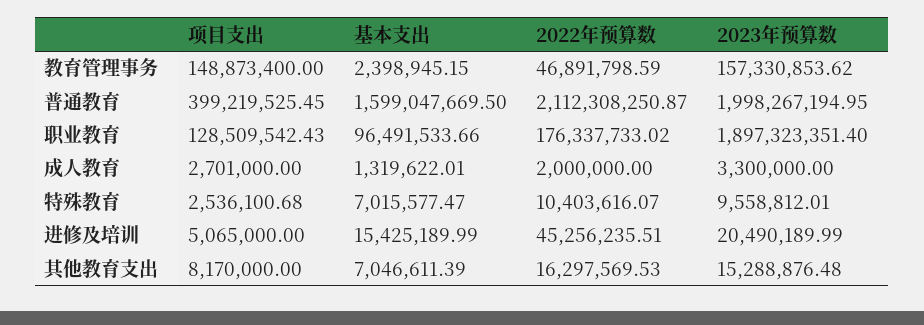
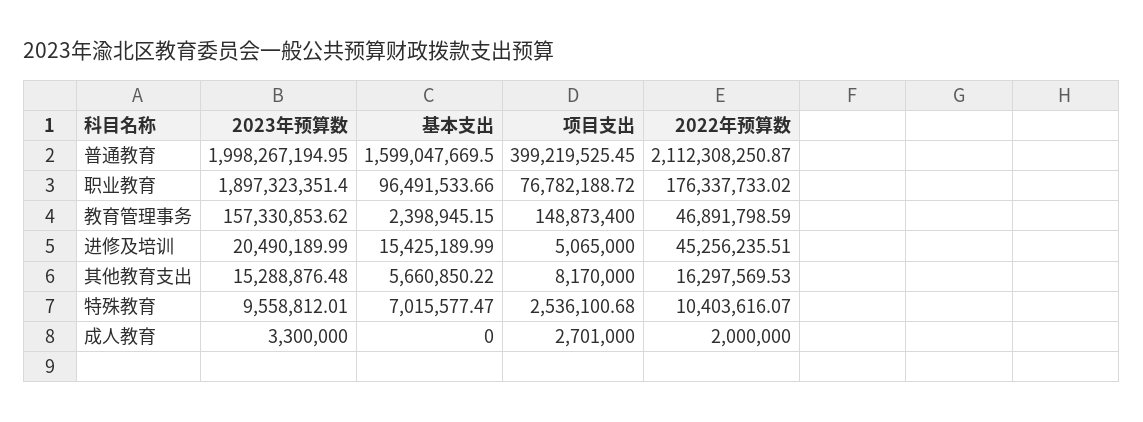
  {
    "项目支出": {
      "教育管理事务": 148873400,
      "普通教育": 399219525.45,
-     "职业教育": 128509542.43,
+     "职业教育": 76782188.72,
      "成人教育": 2701000,
      "特殊教育": 2536100.68,
      "进修及培训": 5065000,
      "其他教育支出": 8170000
    },
    "基本支出": {
      "教育管理事务": 2398945.15,
      "普通教育": 1599047669.5,
      "职业教育": 96491533.66,
-     "成人教育": 1319622.01,
+     "成人教育": 0,
      "特殊教育": 7015577.47,
      "进修及培训": 15425189.99,
-     "其他教育支出": 7046611.39
+     "其他教育支出": 5660850.22
    },
    "2022年预算数": {
      "教育管理事务": 46891798.59,
      "普通教育": 2112308250.87,
      "职业教育": 176337733.02,
      "成人教育": 2000000,
      "特殊教育": 10403616.07,
      "进修及培训": 45256235.51,
      "其他教育支出": 16297569.53
    },
    "2023年预算数": {
      "教育管理事务": 157330853.62,
      "普通教育": 1998267194.95,
      "职业教育": 1897323351.4,
      "成人教育": 3300000,
      "特殊教育": 9558812.01,
      "进修及培训": 20490189.99,
      "其他教育支出": 15288876.48
    }
  }

